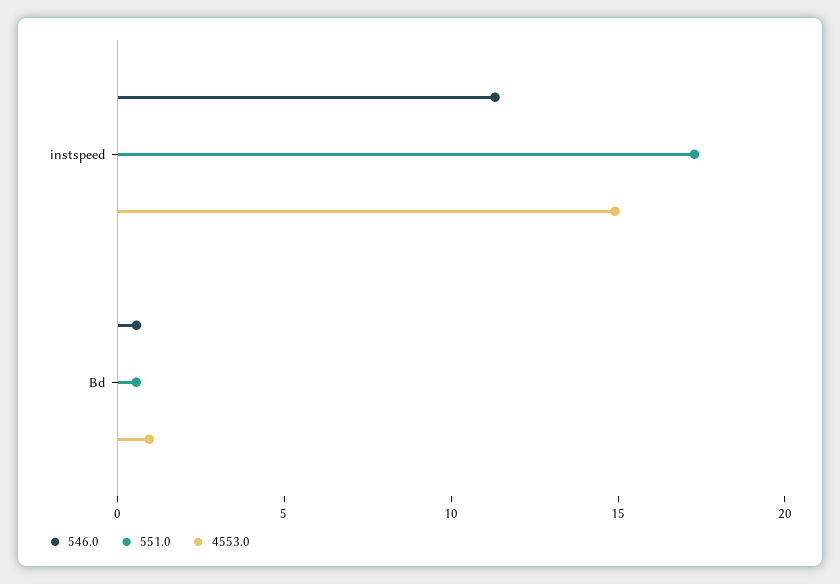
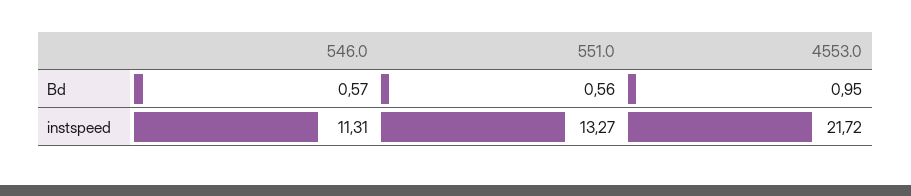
  {
    "546.0": {
      "instspeed": 11.31,
      "Bd": 0.57
    },
    "551.0": {
-     "instspeed": 17,
+     "instspeed": 13.27,
      "Bd": 0.56
    },
    "4553.0": {
-     "instspeed": 15,
+     "instspeed": 21.72,
      "Bd": 0.95
    }
  }

